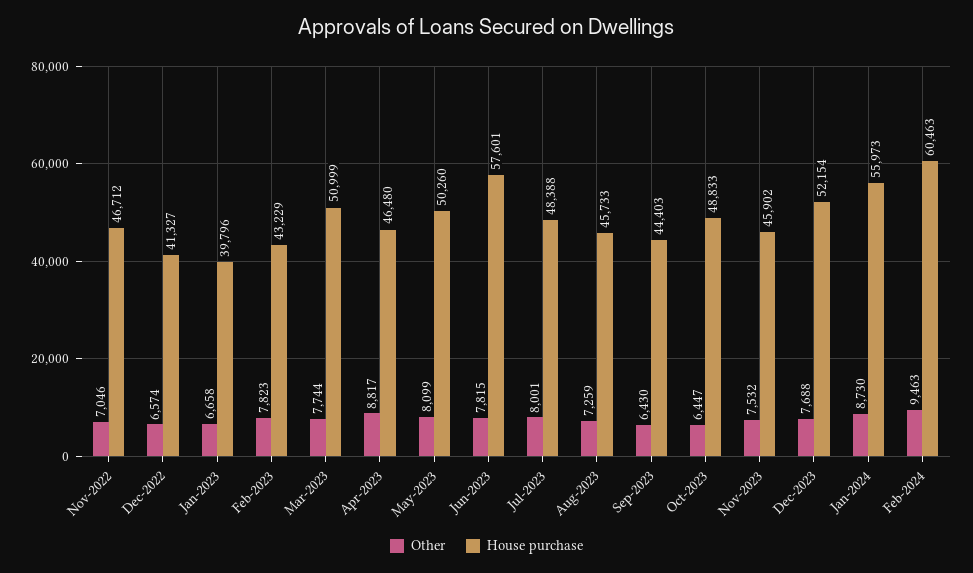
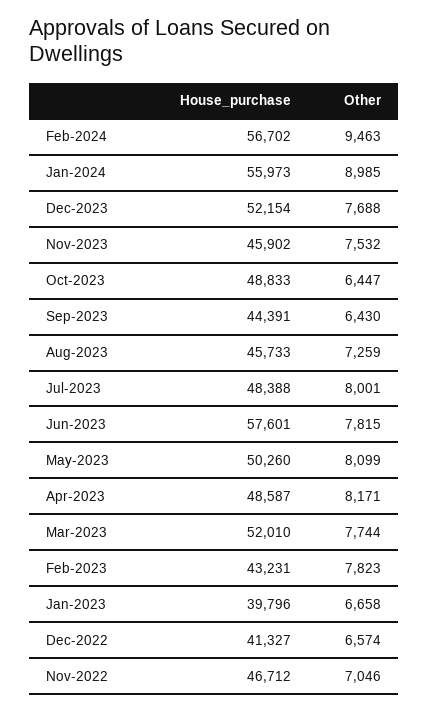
  {
    "Other": {
      "Nov-2022": 7046,
      "Dec-2022": 6574,
      "Jan-2023": 6658,
      "Feb-2023": 7823,
      "Mar-2023": 7744,
-     "Apr-2023": 8817,
+     "Apr-2023": 8171,
      "May-2023": 8099,
      "Jun-2023": 7815,
      "Jul-2023": 8001,
      "Aug-2023": 7259,
      "Sep-2023": 6430,
      "Oct-2023": 6447,
      "Nov-2023": 7532,
      "Dec-2023": 7688,
-     "Jan-2024": 8730,
+     "Jan-2024": 8985,
      "Feb-2024": 9463
    },
    "House purchase": {
      "Nov-2022": 46712,
      "Dec-2022": 41327,
      "Jan-2023": 39796,
-     "Feb-2023": 43229,
+     "Feb-2023": 43231,
-     "Mar-2023": 50999,
+     "Mar-2023": 52010,
-     "Apr-2023": 46480,
+     "Apr-2023": 48587,
      "May-2023": 50260,
      "Jun-2023": 57601,
      "Jul-2023": 48388,
      "Aug-2023": 45733,
-     "Sep-2023": 44403,
+     "Sep-2023": 44391,
      "Oct-2023": 48833,
      "Nov-2023": 45902,
      "Dec-2023": 52154,
      "Jan-2024": 55973,
-     "Feb-2024": 60463
+     "Feb-2024": 56702
    }
  }

